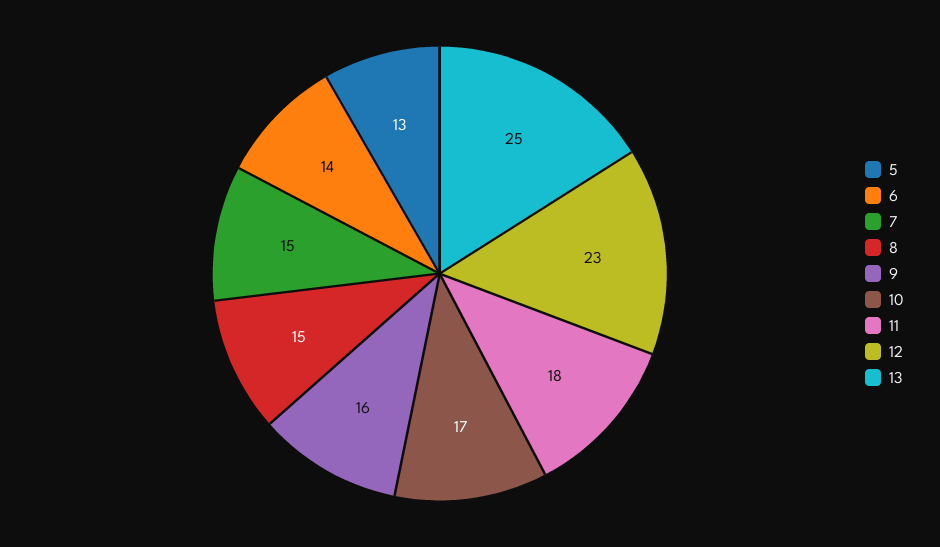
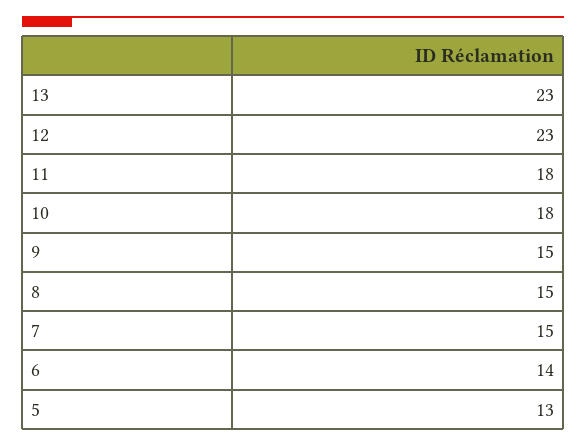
  {
    "5": 13,
    "6": 14,
    "7": 15,
    "8": 15,
-   "9": 16,
+   "9": 15,
-   "10": 17,
+   "10": 18,
    "11": 18,
    "12": 23,
-   "13": 25
+   "13": 23
  }

